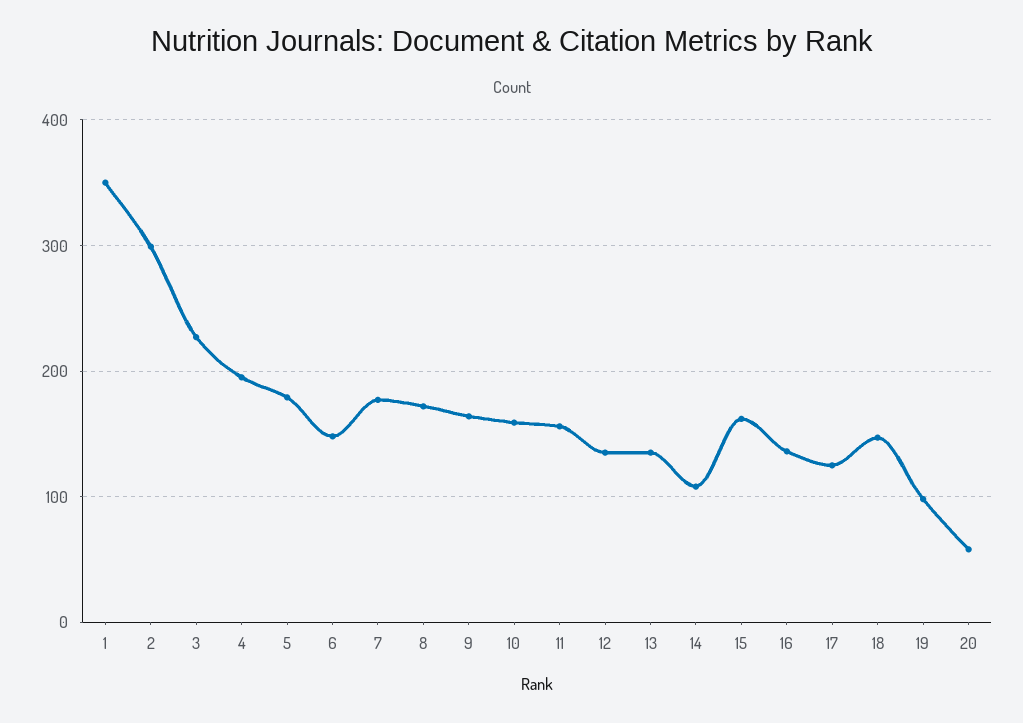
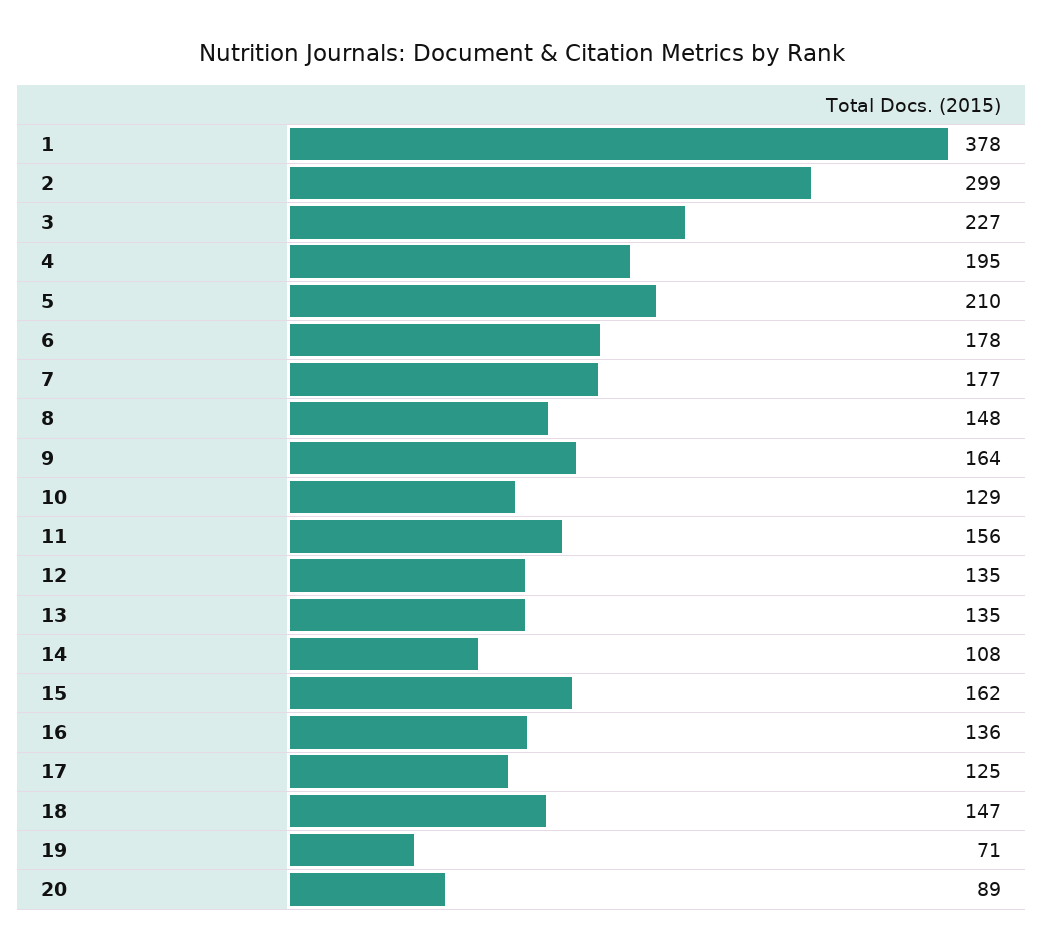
  {
-   "1": 350,
+   "1": 378,
    "2": 299,
    "3": 227,
    "4": 195,
-   "5": 180,
+   "5": 210,
-   "6": 150,
+   "6": 178,
    "7": 177,
-   "8": 170,
+   "8": 148,
    "9": 164,
-   "10": 160,
+   "10": 129,
    "11": 156,
    "12": 135,
    "13": 135,
    "14": 108,
    "15": 162,
    "16": 136,
    "17": 125,
    "18": 147,
-   "19": 100,
+   "19": 71,
-   "20": 60
+   "20": 89
  }

